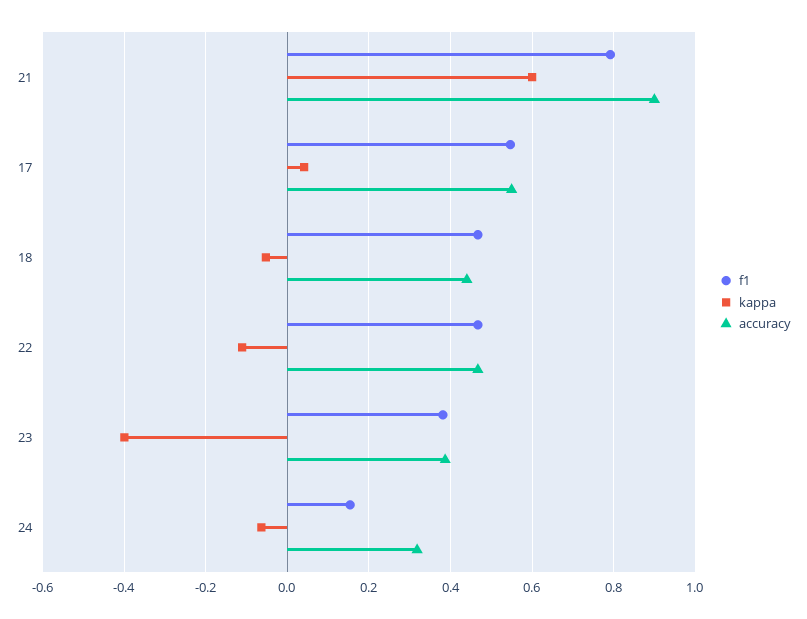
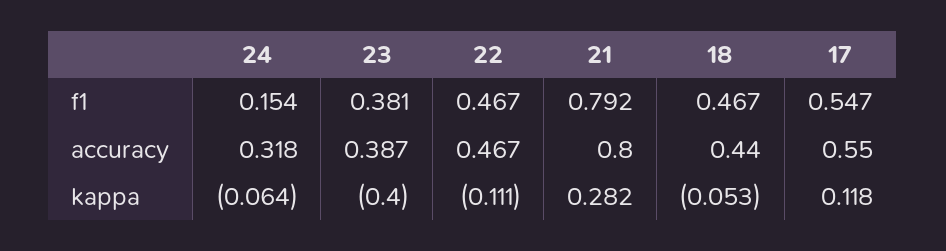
  {
    "f1": {
      "21": 0.792,
      "17": 0.547,
      "18": 0.467,
      "22": 0.467,
      "23": 0.381,
      "24": 0.154
    },
    "kappa": {
-     "21": 0.6,
+     "21": 0.282,
-     "17": 0.04,
+     "17": 0.118,
      "18": -0.053,
      "22": -0.111,
      "23": -0.4,
      "24": -0.064
    },
    "accuracy": {
-     "21": 0.9,
+     "21": 0.8,
      "17": 0.55,
      "18": 0.44,
      "22": 0.467,
      "23": 0.387,
      "24": 0.318
    }
  }

